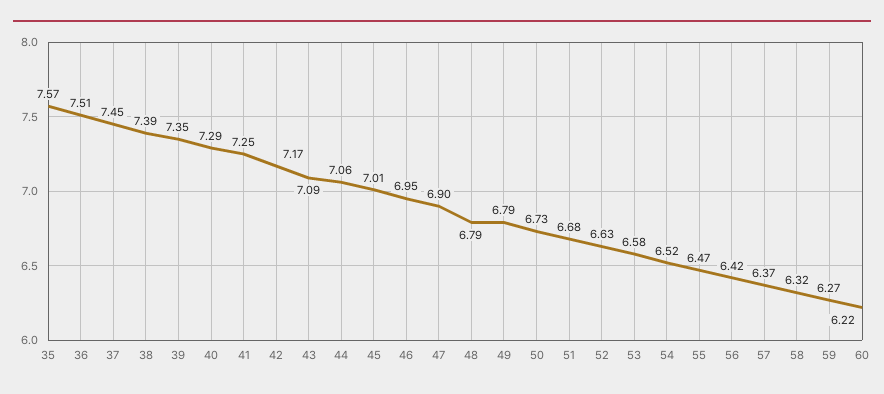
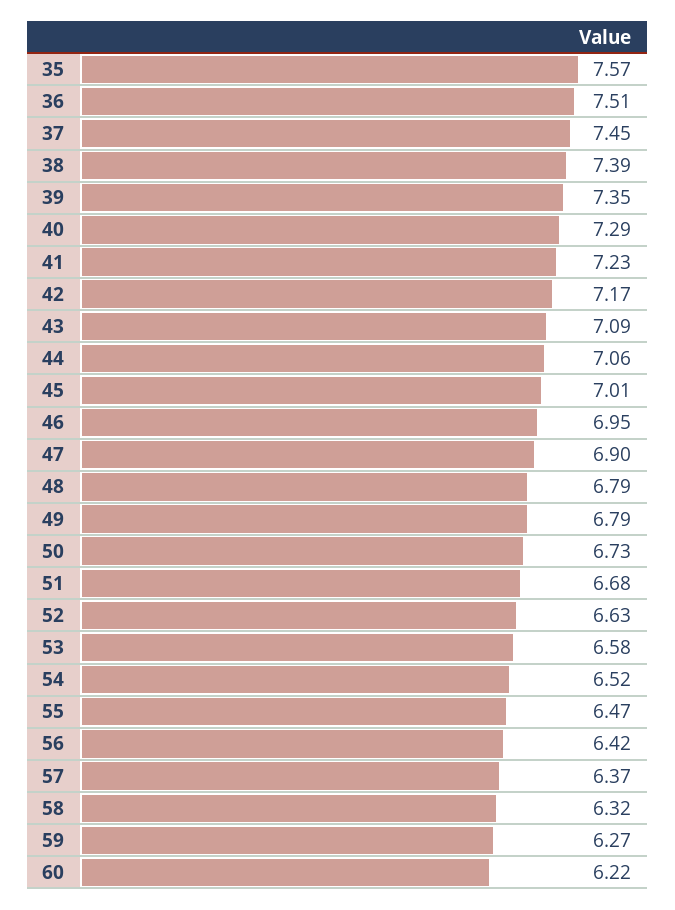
  {
    "35": 7.57,
    "36": 7.51,
    "37": 7.45,
    "38": 7.39,
    "39": 7.35,
    "40": 7.29,
-   "41": 7.25,
+   "41": 7.23,
    "42": 7.17,
    "43": 7.09,
    "44": 7.06,
    "45": 7.01,
    "46": 6.95,
    "47": 6.9,
    "48": 6.79,
    "49": 6.79,
    "50": 6.73,
    "51": 6.68,
    "52": 6.63,
    "53": 6.58,
    "54": 6.52,
    "55": 6.47,
    "56": 6.42,
    "57": 6.37,
    "58": 6.32,
    "59": 6.27,
    "60": 6.22
  }

